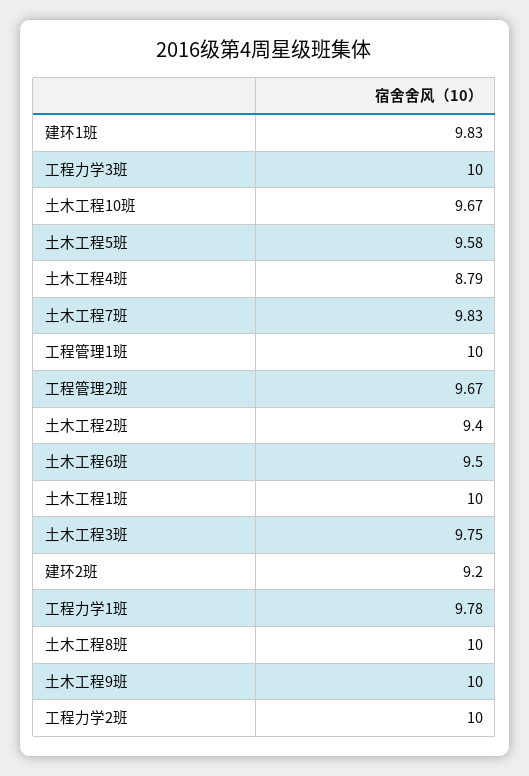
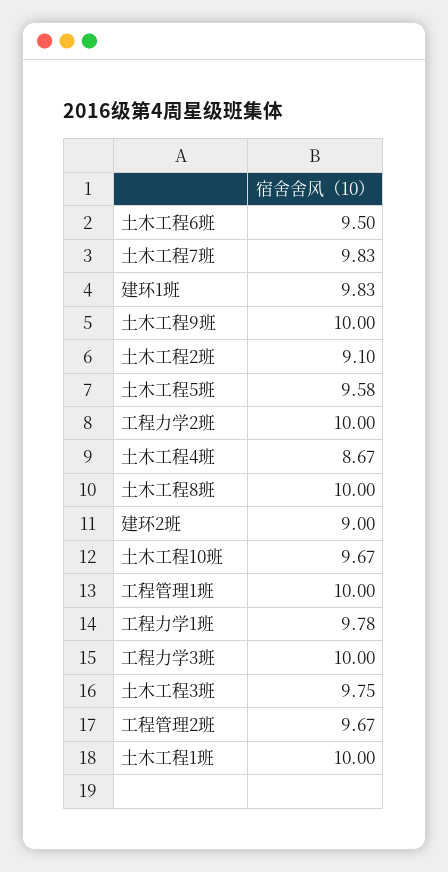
  {
    "建环1班": 9.83,
    "工程力学3班": 10,
    "土木工程10班": 9.67,
    "土木工程5班": 9.58,
-   "土木工程4班": 8.79,
+   "土木工程4班": 8.67,
    "土木工程7班": 9.83,
    "工程管理1班": 10,
    "工程管理2班": 9.67,
-   "土木工程2班": 9.4,
+   "土木工程2班": 9.1,
    "土木工程6班": 9.5,
    "土木工程1班": 10,
    "土木工程3班": 9.75,
-   "建环2班": 9.2,
+   "建环2班": 9,
    "工程力学1班": 9.78,
    "土木工程8班": 10,
    "土木工程9班": 10,
    "工程力学2班": 10
  }

